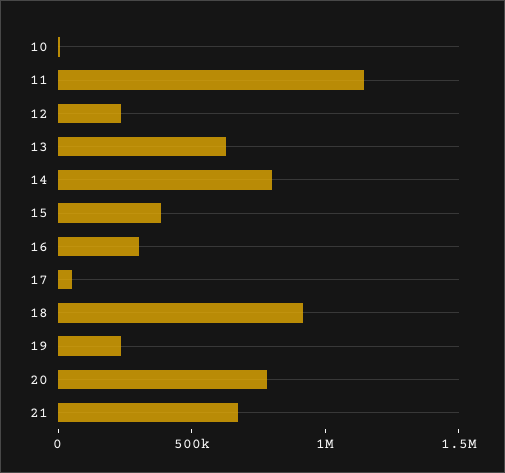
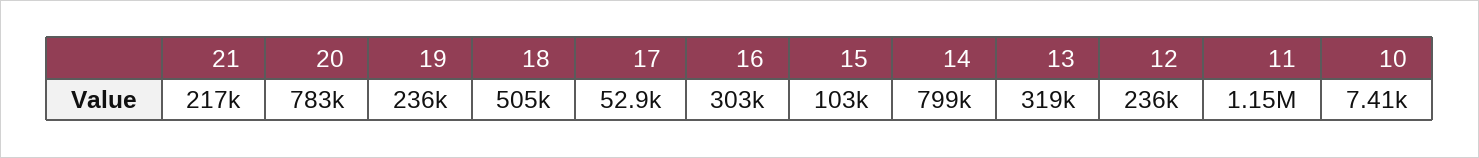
  {
    "10": 7410,
    "11": 1150000,
    "12": 236000,
-   "13": 600000,
+   "13": 319000,
    "14": 799000,
-   "15": 400000,
+   "15": 103000,
    "16": 303000,
    "17": 52900,
-   "18": 900000,
+   "18": 505000,
    "19": 236000,
    "20": 783000,
-   "21": 700000
+   "21": 217000
  }

